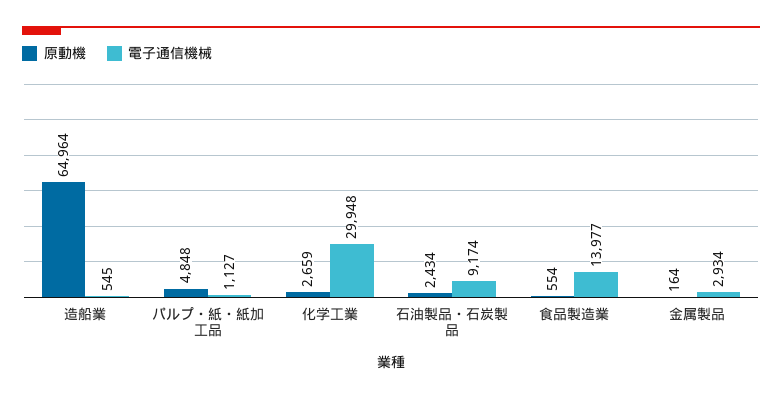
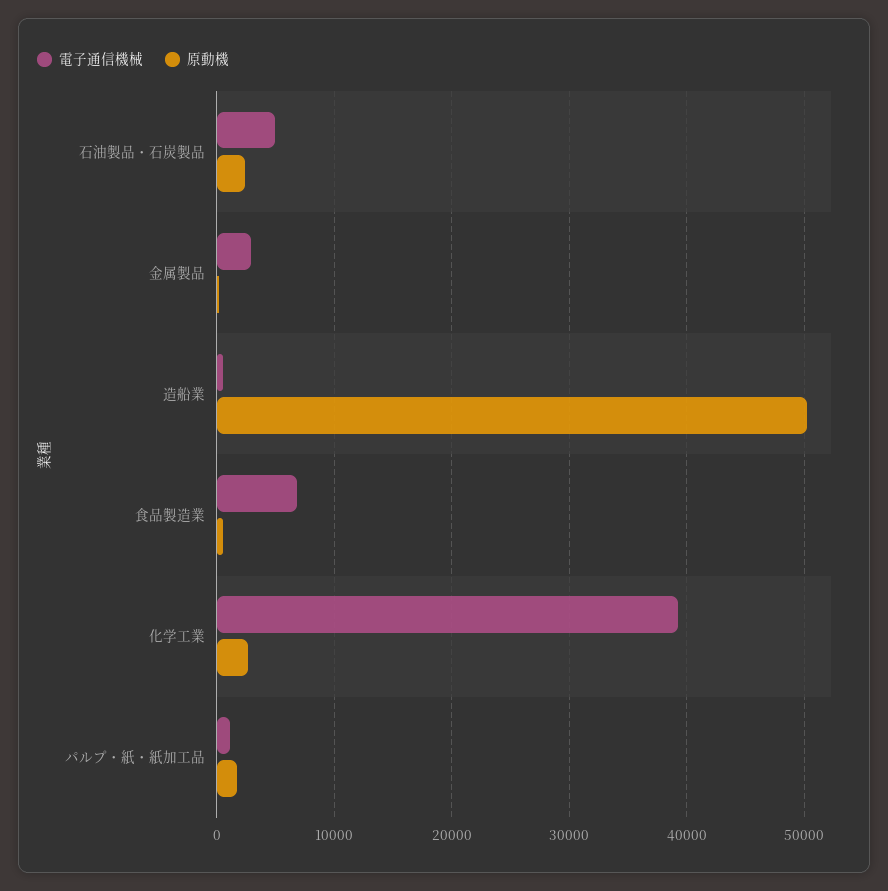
  {
    "原動機": {
-     "造船業": 64964,
+     "造船業": 50000,
-     "パルプ・紙・紙加工品": 4848,
+     "パルプ・紙・紙加工品": 2000,
      "化学工業": 2659,
      "石油製品・石炭製品": 2434,
      "食品製造業": 554,
      "金属製品": 164
    },
    "電子通信機械": {
      "造船業": 545,
      "パルプ・紙・紙加工品": 1127,
-     "化学工業": 29948,
+     "化学工業": 39000,
-     "石油製品・石炭製品": 9174,
+     "石油製品・石炭製品": 5000,
-     "食品製造業": 13977,
+     "食品製造業": 7000,
      "金属製品": 2934
    }
  }

